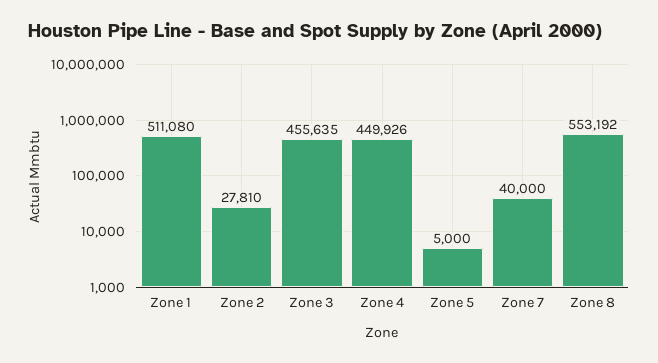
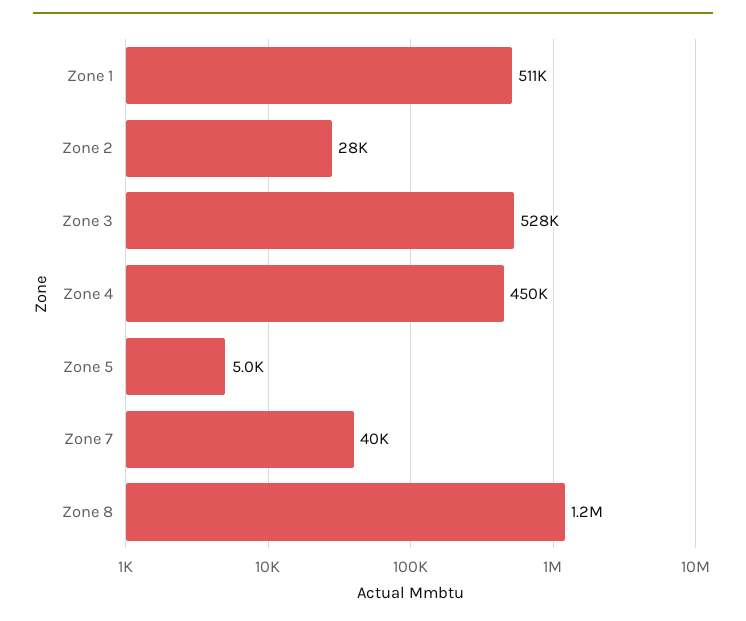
  {
    "Zone 1": 511080,
    "Zone 2": 27810,
-   "Zone 3": 455635,
+   "Zone 3": 528000,
    "Zone 4": 449926,
    "Zone 5": 5000,
    "Zone 7": 40000,
-   "Zone 8": 553192
+   "Zone 8": 1200000
  }

